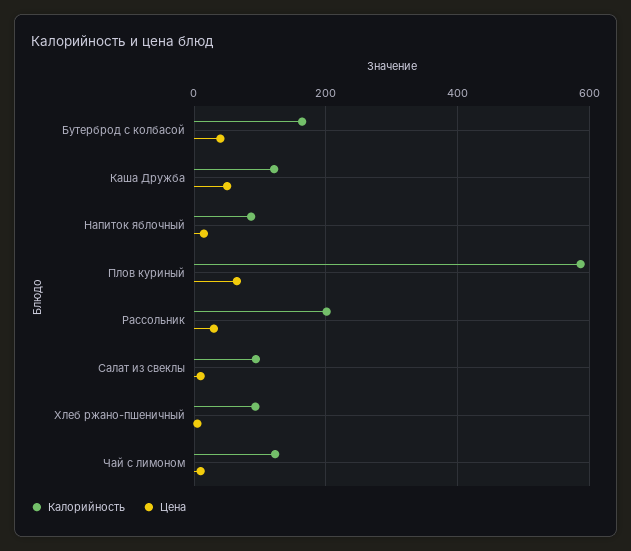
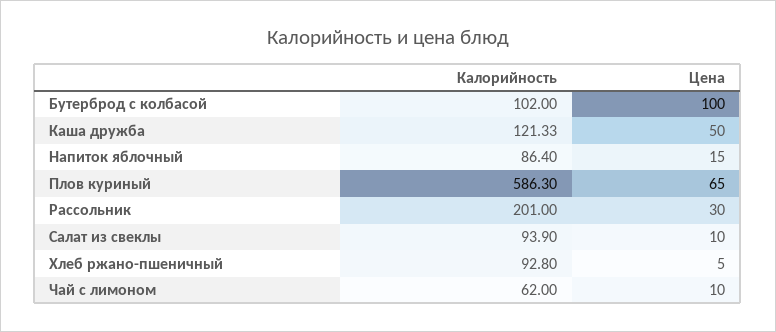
  {
    "Калорийность": {
-     "Бутерброд с колбасой": 160,
+     "Бутерброд с колбасой": 102,
      "Каша Дружба": 121.33,
      "Напиток яблочный": 86.4,
      "Плов куриный": 586.3,
      "Рассольник": 201,
      "Салат из свеклы": 93.9,
      "Хлеб ржано-пшеничный": 92.8,
-     "Чай с лимоном": 120
+     "Чай с лимоном": 62
    },
    "Цена": {
-     "Бутерброд с колбасой": 40,
+     "Бутерброд с колбасой": 100,
      "Каша Дружба": 50,
      "Напиток яблочный": 15,
      "Плов куриный": 65,
      "Рассольник": 30,
      "Салат из свеклы": 10,
      "Хлеб ржано-пшеничный": 5,
      "Чай с лимоном": 10
    }
  }

